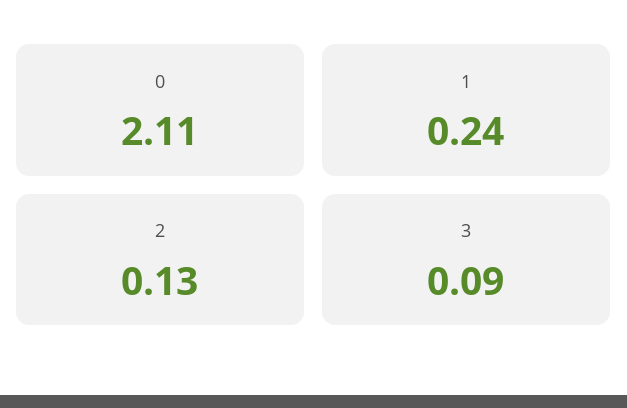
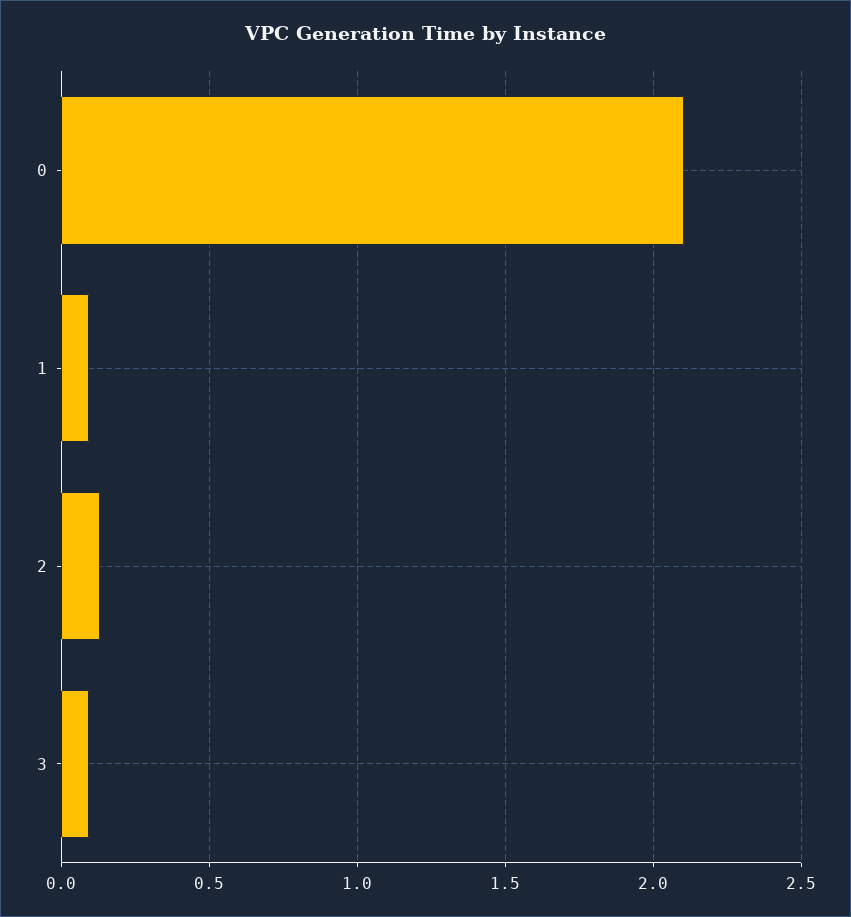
  {
    "0": 2.11,
-   "1": 0.24,
+   "1": 0.1,
    "2": 0.13,
    "3": 0.09
  }

